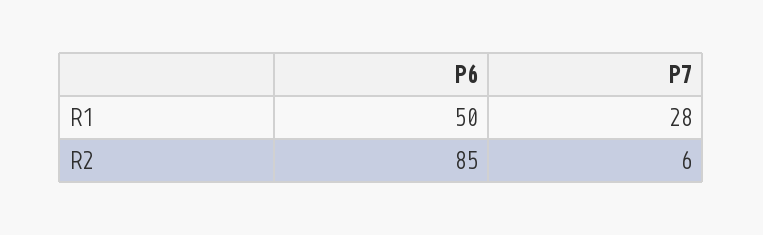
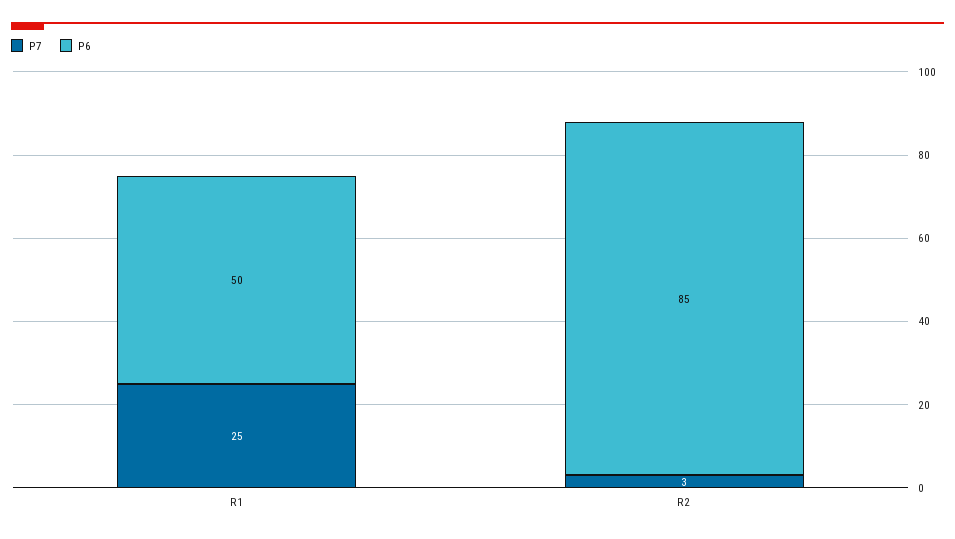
  {
    "P6": {
      "R1": 50,
      "R2": 85
    },
    "P7": {
-     "R1": 28,
+     "R1": 25,
-     "R2": 6
+     "R2": 3
    }
  }

